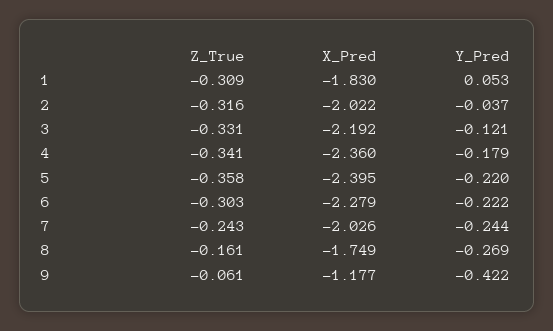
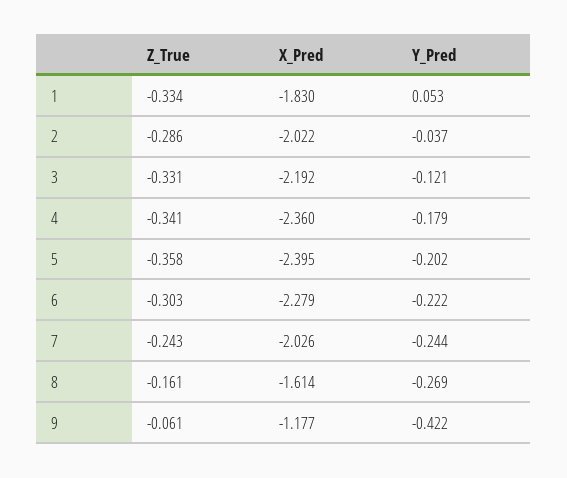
  {
    "Z_True": {
-     "1": -0.309,
+     "1": -0.334,
-     "2": -0.316,
+     "2": -0.286,
      "3": -0.331,
      "4": -0.341,
      "5": -0.358,
      "6": -0.303,
      "7": -0.243,
      "8": -0.161,
      "9": -0.061
    },
    "X_Pred": {
      "1": -1.83,
      "2": -2.022,
      "3": -2.192,
      "4": -2.36,
      "5": -2.395,
      "6": -2.279,
      "7": -2.026,
-     "8": -1.749,
+     "8": -1.614,
      "9": -1.177
    },
    "Y_Pred": {
      "1": 0.053,
      "2": -0.037,
      "3": -0.121,
      "4": -0.179,
-     "5": -0.22,
+     "5": -0.202,
      "6": -0.222,
      "7": -0.244,
      "8": -0.269,
      "9": -0.422
    }
  }

